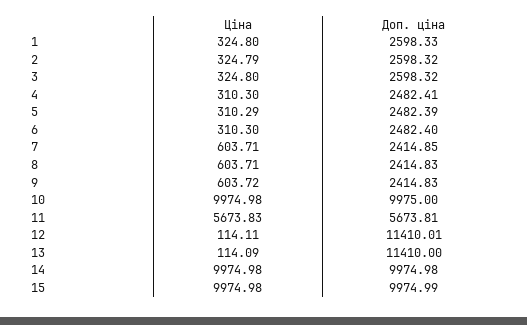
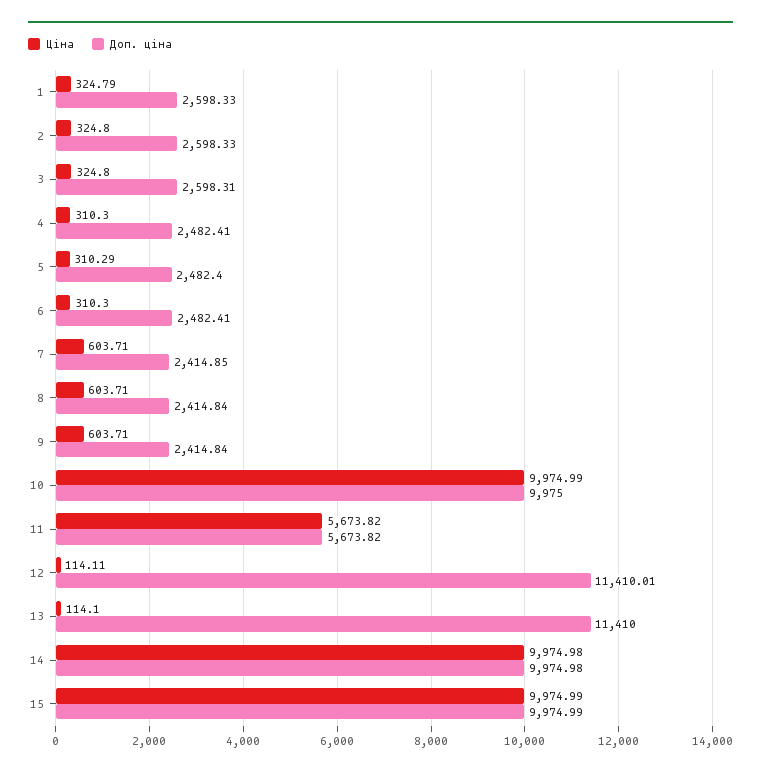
  {
    "Ціна": {
-     "1": 324.8,
+     "1": 324.79,
-     "2": 324.79,
+     "2": 324.8,
      "3": 324.8,
      "4": 310.3,
      "5": 310.29,
      "6": 310.3,
      "7": 603.71,
      "8": 603.71,
-     "9": 603.72,
+     "9": 603.71,
-     "10": 9974.98,
+     "10": 9974.99,
-     "11": 5673.83,
+     "11": 5673.82,
      "12": 114.11,
-     "13": 114.09,
+     "13": 114.1,
      "14": 9974.98,
-     "15": 9974.98
+     "15": 9974.99
    },
    "Доп. ціна": {
      "1": 2598.33,
-     "2": 2598.32,
+     "2": 2598.33,
-     "3": 2598.32,
+     "3": 2598.31,
      "4": 2482.41,
-     "5": 2482.39,
+     "5": 2482.4,
-     "6": 2482.4,
+     "6": 2482.41,
      "7": 2414.85,
-     "8": 2414.83,
+     "8": 2414.84,
-     "9": 2414.83,
+     "9": 2414.84,
      "10": 9975,
-     "11": 5673.81,
+     "11": 5673.82,
      "12": 11410.01,
      "13": 11410,
      "14": 9974.98,
      "15": 9974.99
    }
  }

